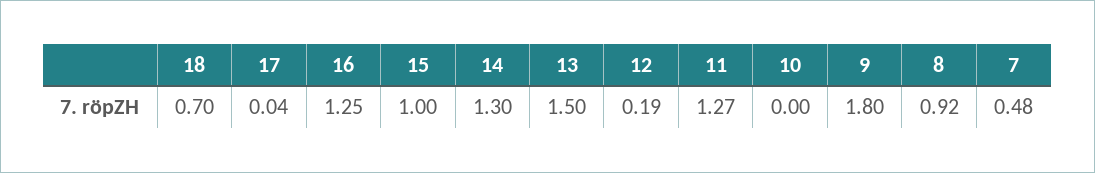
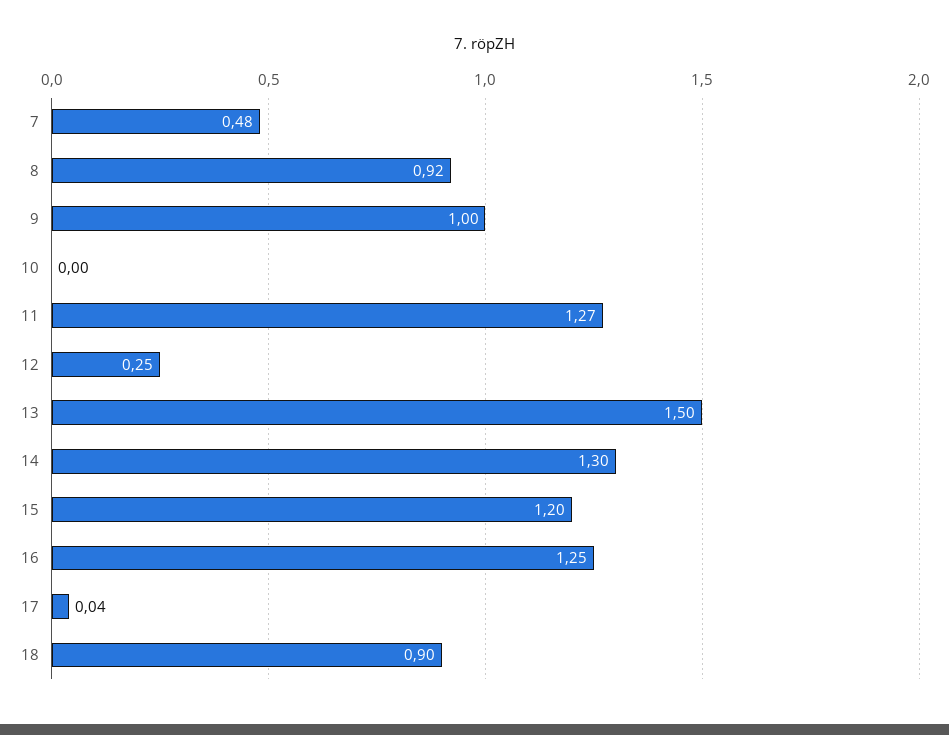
  {
-   "18": 0.7,
+   "18": 0.9,
    "17": 0.04,
    "16": 1.25,
-   "15": 1,
+   "15": 1.2,
    "14": 1.3,
    "13": 1.5,
-   "12": 0.19,
+   "12": 0.25,
    "11": 1.27,
    "10": 0,
-   "9": 1.8,
+   "9": 1,
    "8": 0.92,
    "7": 0.48
  }

